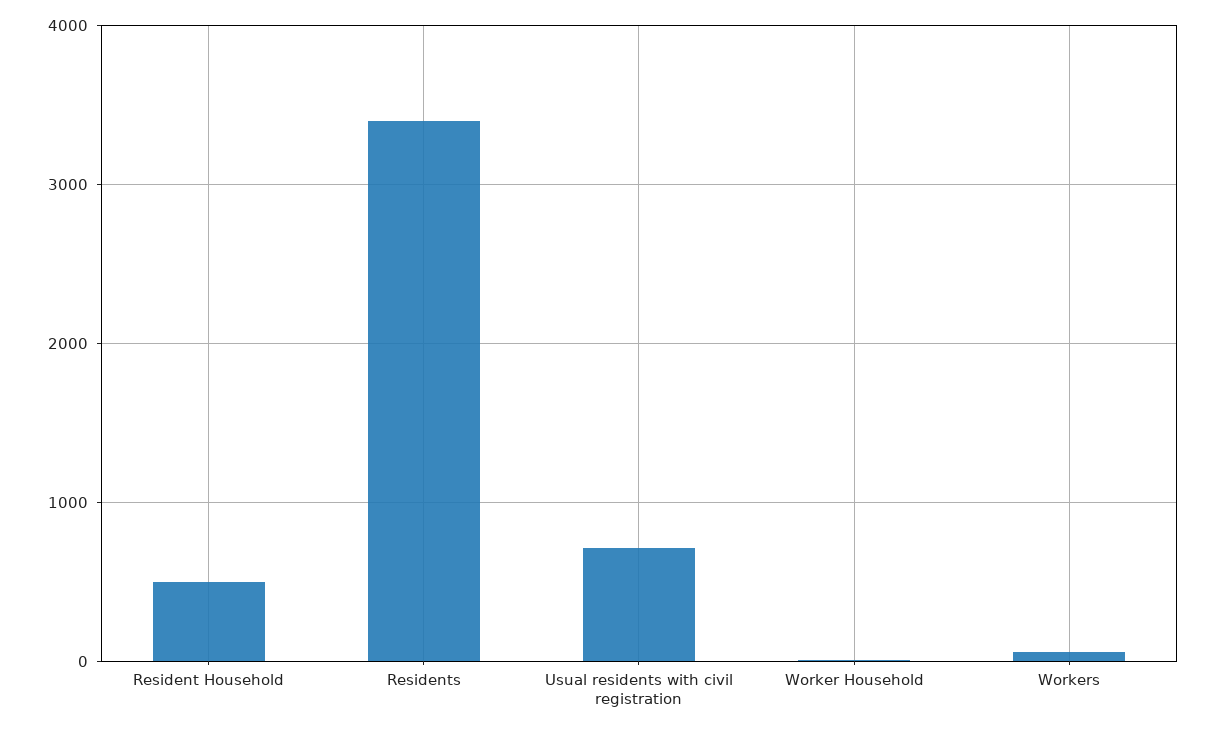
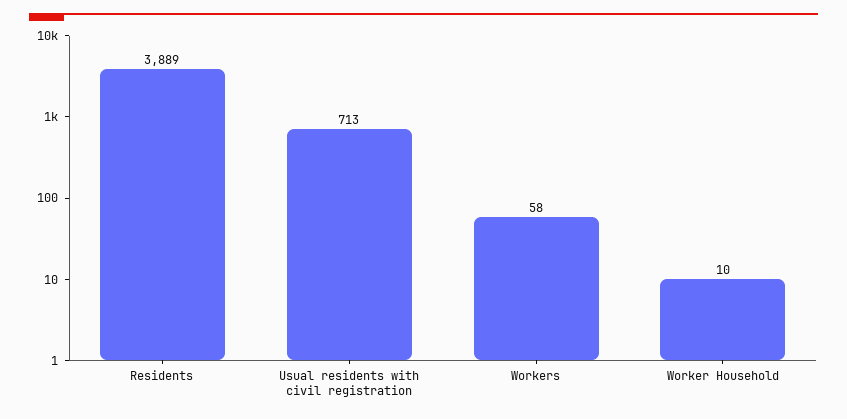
  {
-   "Resident Household": 500,
-   "Residents": 3400,
+   "Residents": 3889,
    "Usual residents with civil registration": 713,
    "Worker Household": 10,
    "Workers": 58
  }

